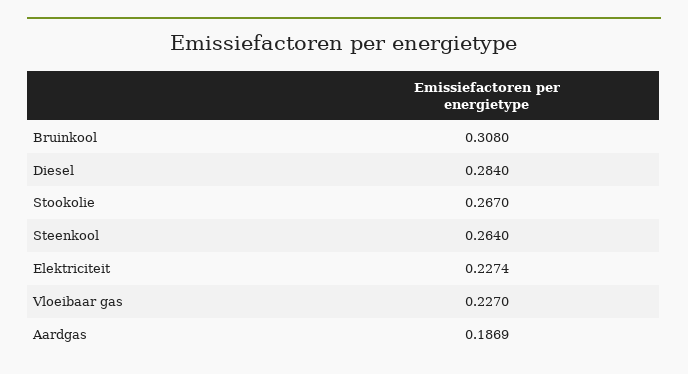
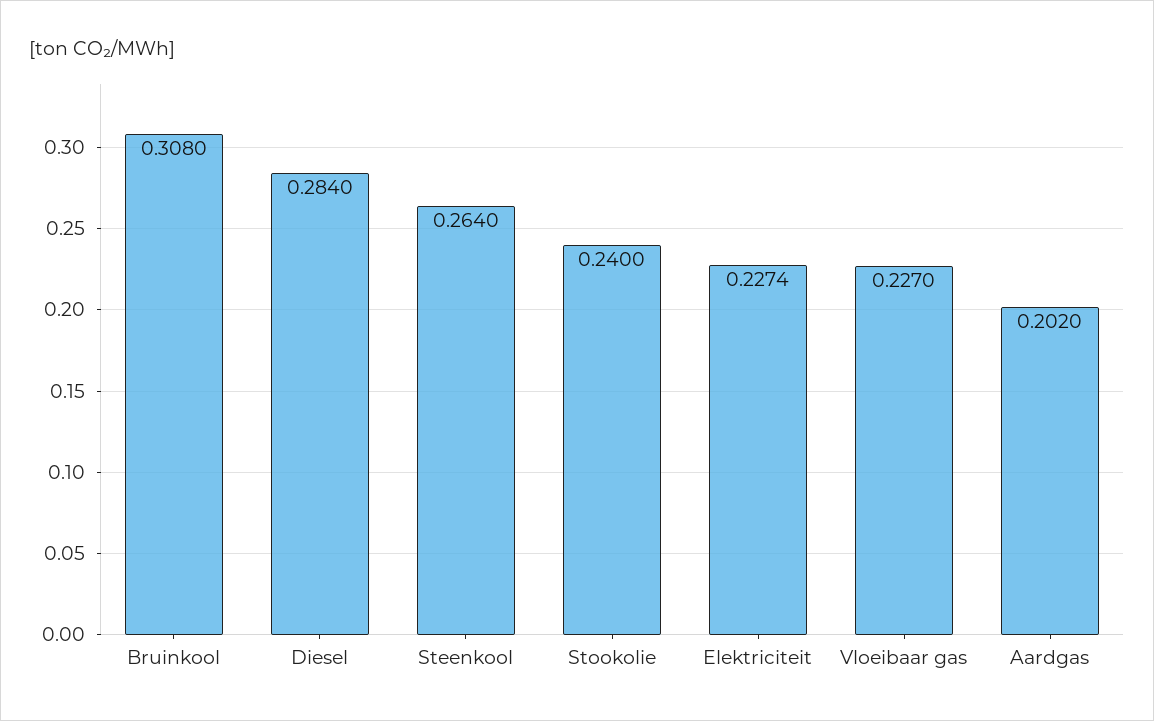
  {
    "Bruinkool": 0.308,
    "Diesel": 0.284,
-   "Stookolie": 0.267,
+   "Stookolie": 0.24,
    "Steenkool": 0.264,
    "Elektriciteit": 0.2274,
    "Vloeibaar gas": 0.227,
-   "Aardgas": 0.1869
+   "Aardgas": 0.202
  }

